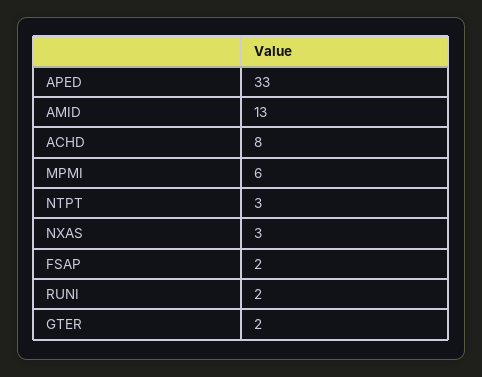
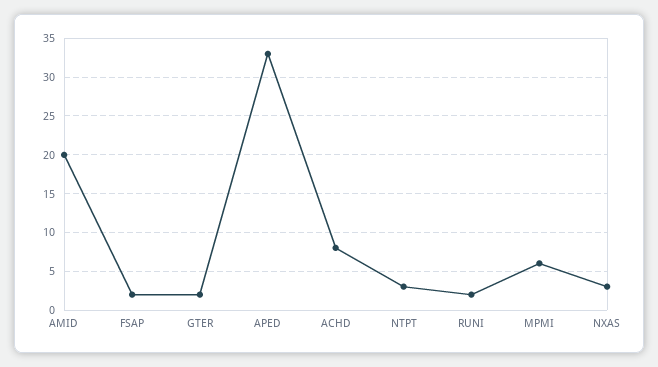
  {
    "APED": 33,
-   "AMID": 13,
+   "AMID": 20,
    "ACHD": 8,
    "MPMI": 6,
    "NTPT": 3,
    "NXAS": 3,
    "FSAP": 2,
    "RUNI": 2,
    "GTER": 2
  }

